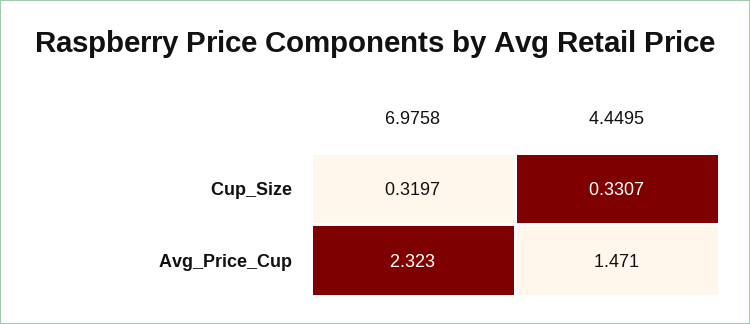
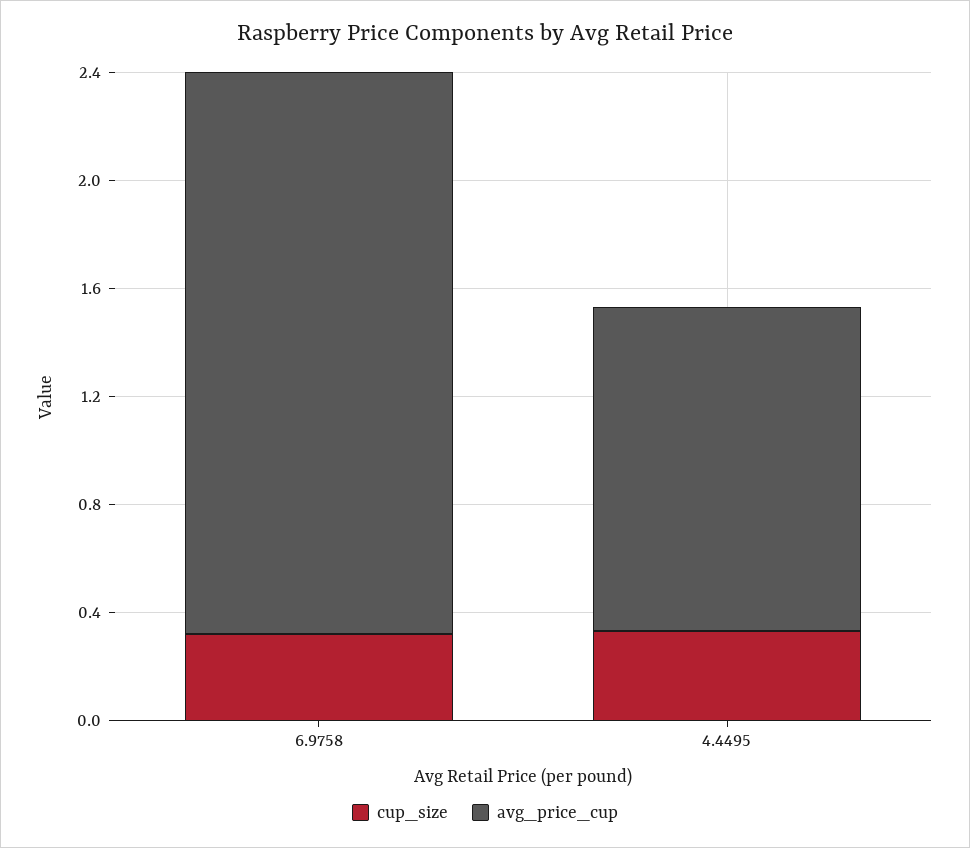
  {
    "Cup_Size": {
      "6.9758": 0.3197,
      "4.4495": 0.3307
    },
    "Avg_Price_Cup": {
-     "6.9758": 2.323,
+     "6.9758": 2.1,
-     "4.4495": 1.471
+     "4.4495": 1.2
    }
  }

